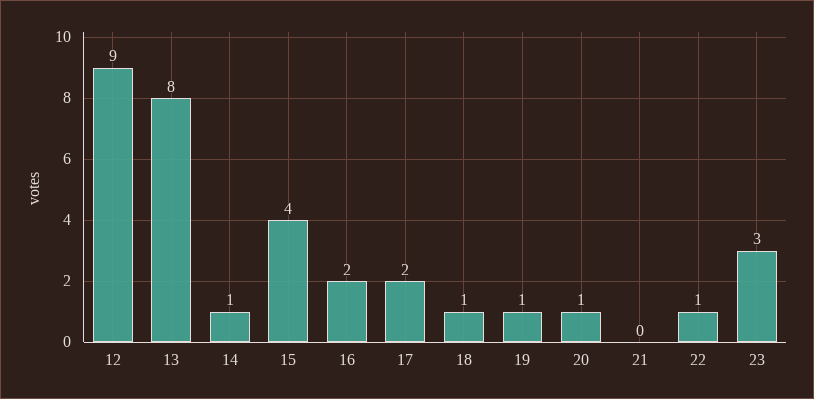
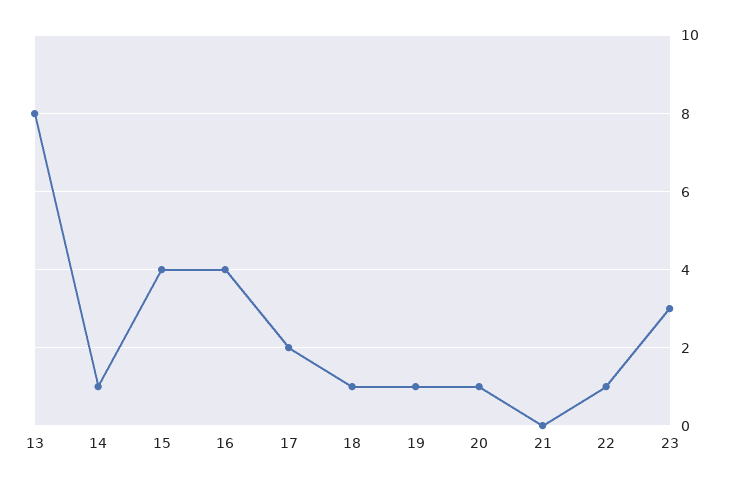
  {
-   "12": 9,
    "13": 8,
    "14": 1,
    "15": 4,
-   "16": 2,
+   "16": 4,
    "17": 2,
    "18": 1,
    "19": 1,
    "20": 1,
    "21": 0,
    "22": 1,
    "23": 3
  }

